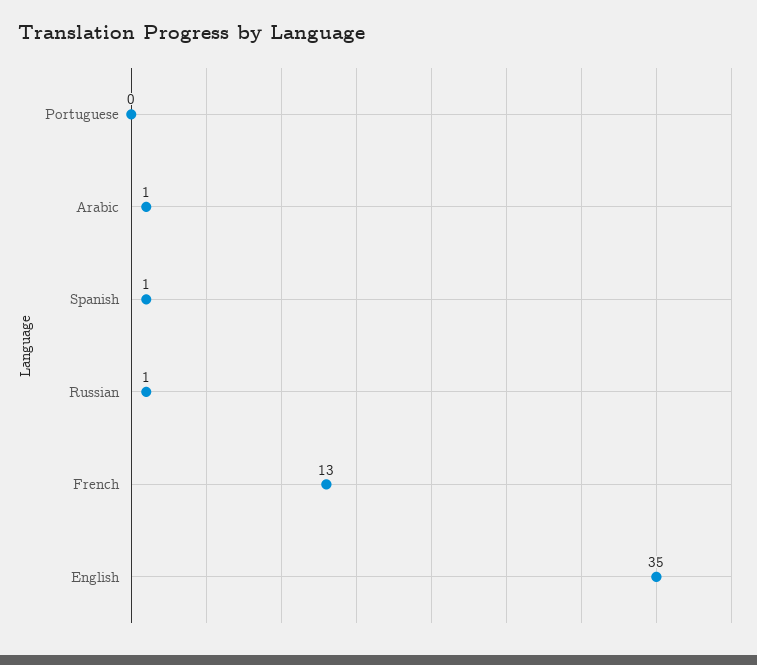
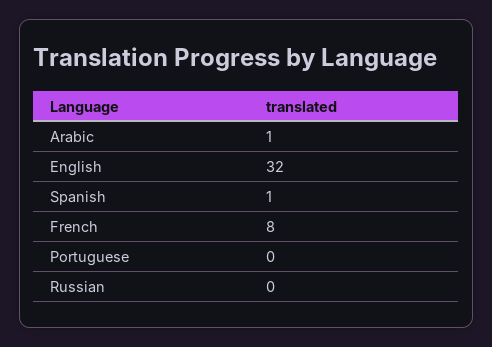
  {
    "Portuguese": 0,
    "Arabic": 1,
    "Spanish": 1,
-   "Russian": 1,
+   "Russian": 0,
-   "French": 13,
+   "French": 8,
-   "English": 35
+   "English": 32
  }

